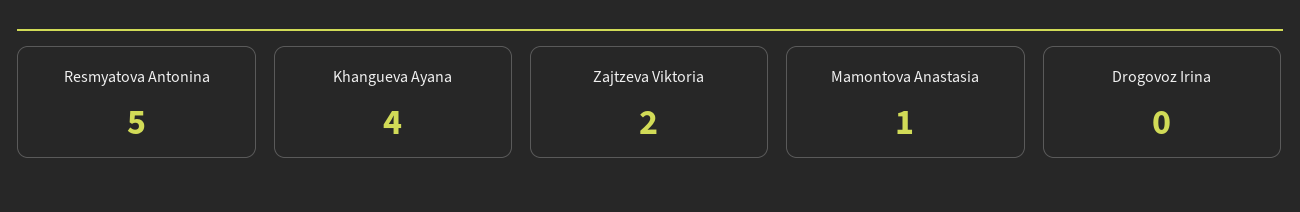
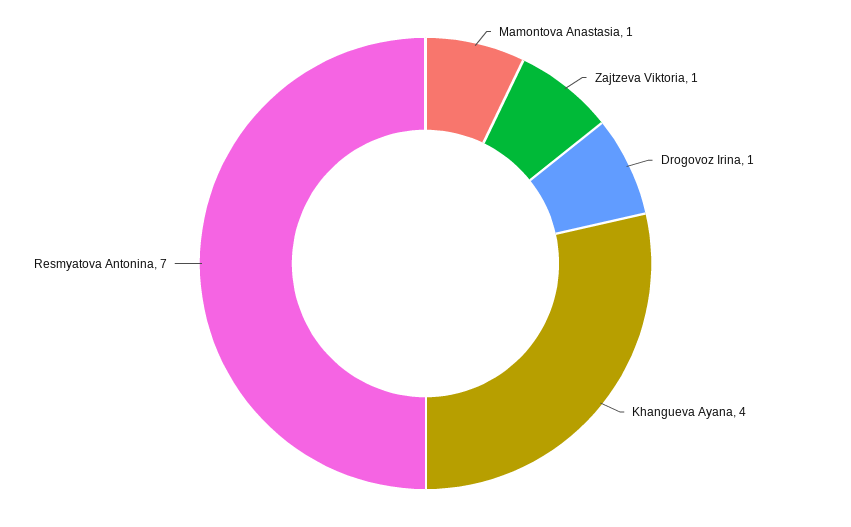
  {
-   "Resmyatova Antonina": 5,
+   "Resmyatova Antonina": 7,
    "Khangueva Ayana": 4,
-   "Zajtzeva Viktoria": 2,
+   "Zajtzeva Viktoria": 1,
    "Mamontova Anastasia": 1,
-   "Drogovoz Irina": 0
+   "Drogovoz Irina": 1
  }

